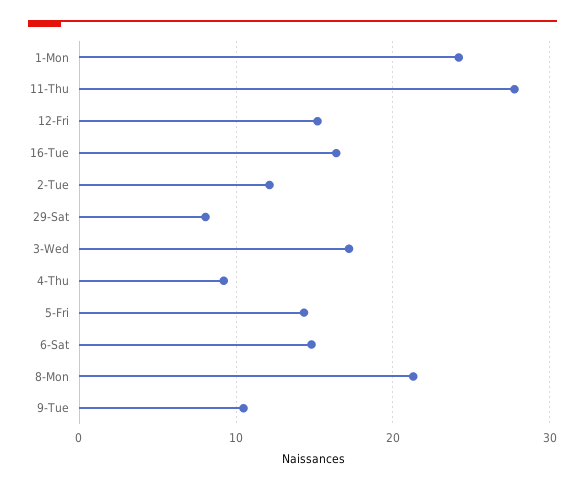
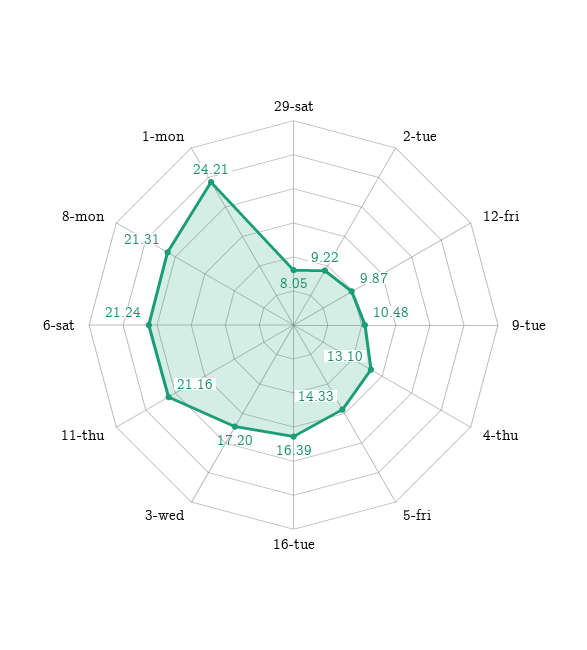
  {
    "1-Mon": 24.21,
-   "11-Thu": 28,
+   "11-Thu": 21.16,
-   "12-Fri": 15,
+   "12-Fri": 9.87,
    "16-Tue": 16.39,
-   "2-Tue": 12,
+   "2-Tue": 9.22,
    "29-Sat": 8.05,
    "3-Wed": 17.2,
-   "4-Thu": 9,
+   "4-Thu": 13.1,
    "5-Fri": 14.33,
-   "6-Sat": 15,
+   "6-Sat": 21.24,
    "8-Mon": 21.31,
    "9-Tue": 10.48
  }

